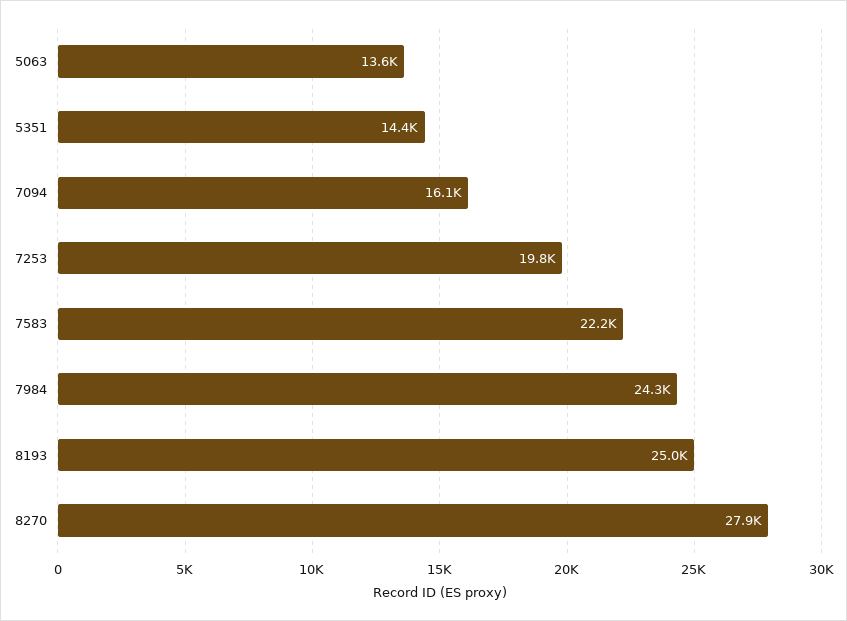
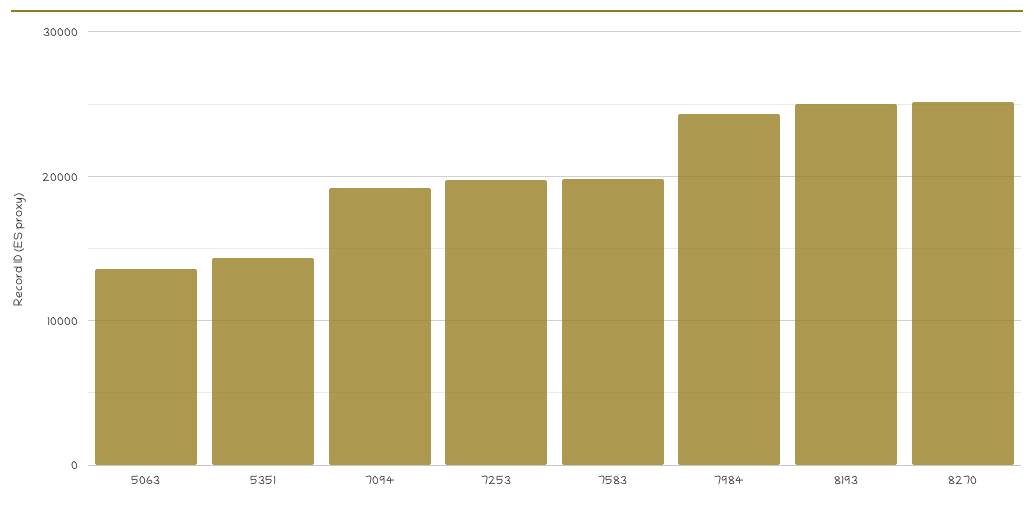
  {
    "5063": 13600,
    "5351": 14400,
-   "7094": 16100,
+   "7094": 19000,
    "7253": 19800,
-   "7583": 22200,
+   "7583": 20000,
    "7984": 24300,
    "8193": 25000,
-   "8270": 27900
+   "8270": 25000
  }

